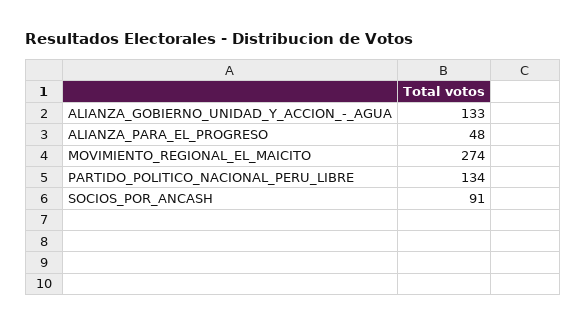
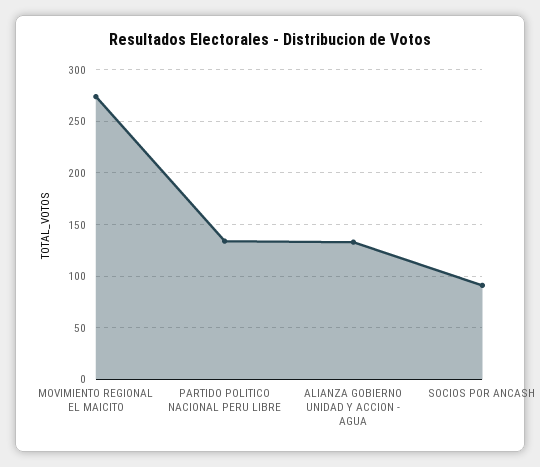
  {
    "ALIANZA_GOBIERNO_UNIDAD_Y_ACCION_-_AGUA": 133,
-   "ALIANZA_PARA_EL_PROGRESO": 48,
    "MOVIMIENTO_REGIONAL_EL_MAICITO": 274,
    "PARTIDO_POLITICO_NACIONAL_PERU_LIBRE": 134,
    "SOCIOS_POR_ANCASH": 91
  }

